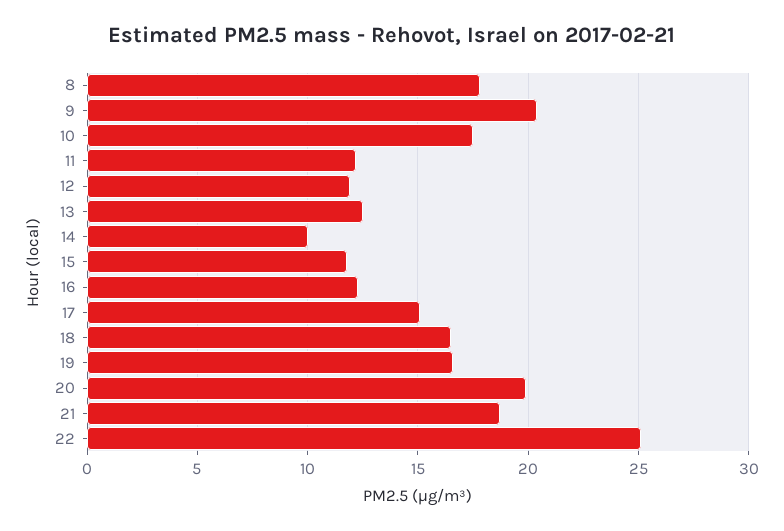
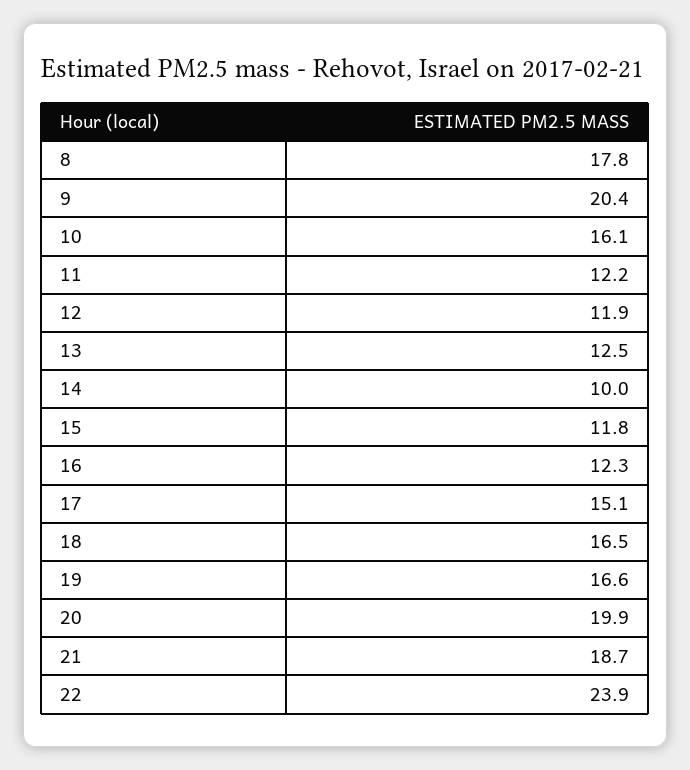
  {
    "8": 17.8,
    "9": 20.4,
-   "10": 17.5,
+   "10": 16.1,
    "11": 12.2,
    "12": 11.9,
    "13": 12.5,
    "14": 10,
    "15": 11.8,
    "16": 12.3,
    "17": 15.1,
    "18": 16.5,
    "19": 16.6,
    "20": 19.9,
    "21": 18.7,
-   "22": 25
+   "22": 23.9
  }

